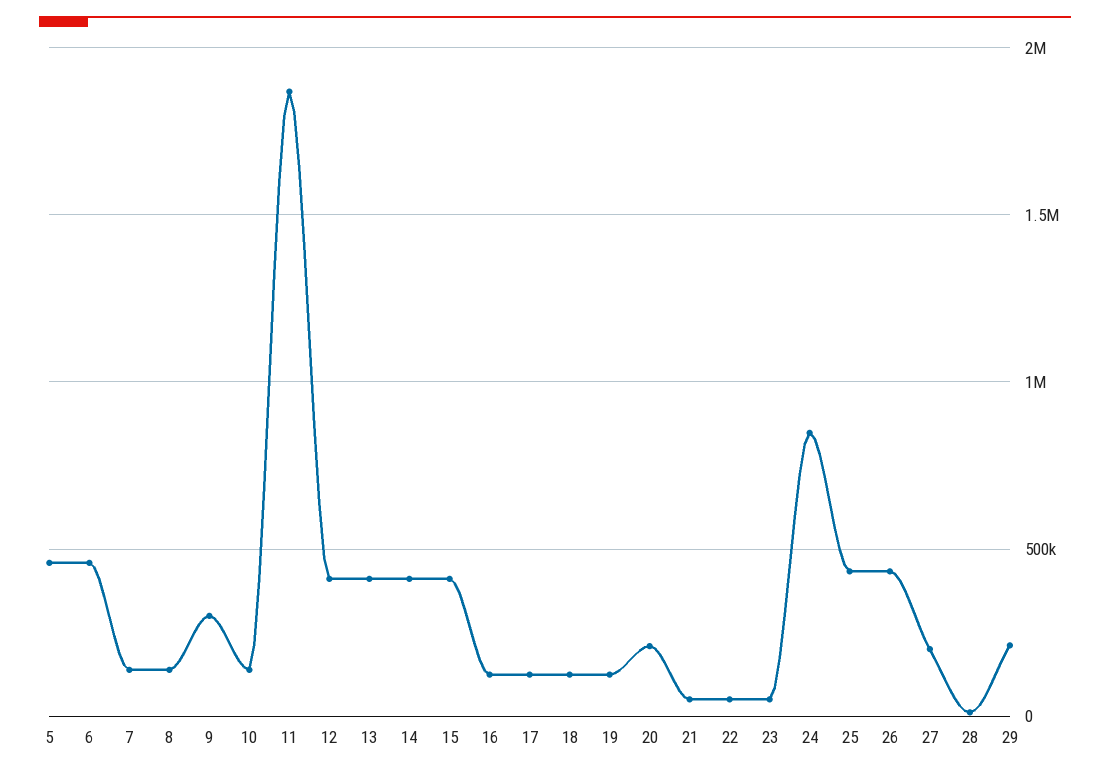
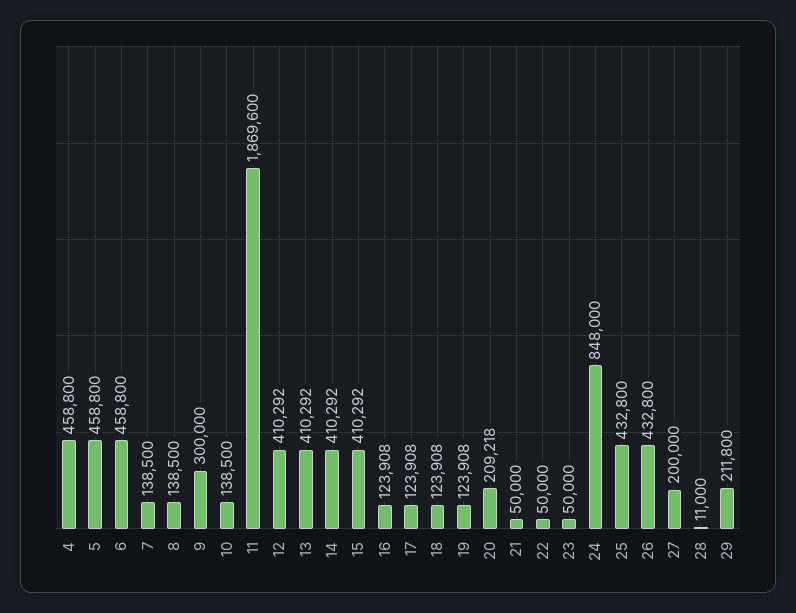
  {
    "5": 458800,
    "6": 458800,
    "7": 138500,
    "8": 138500,
    "9": 300000,
    "10": 138500,
    "11": 1869600,
    "12": 410292,
    "13": 410292,
    "14": 410292,
    "15": 410292,
    "16": 123908,
    "17": 123908,
    "18": 123908,
    "19": 123908,
    "20": 209218,
    "21": 50000,
    "22": 50000,
    "23": 50000,
    "24": 848000,
    "25": 432800,
    "26": 432800,
    "27": 200000,
    "28": 11000,
-   "29": 211800
+   "29": 211800,
+   "4": 458800
  }

